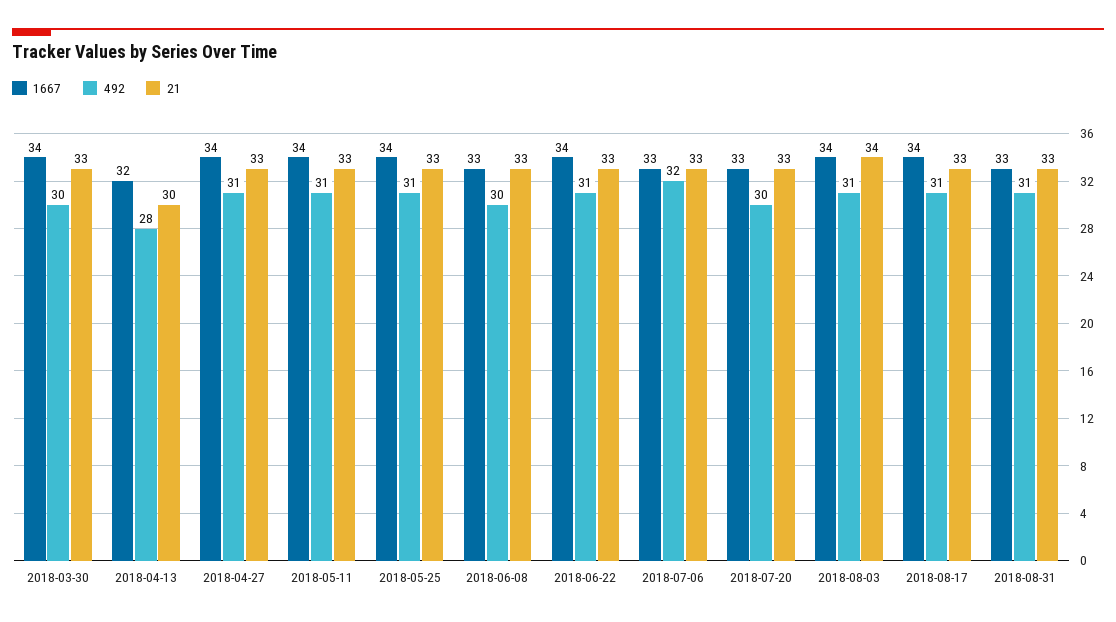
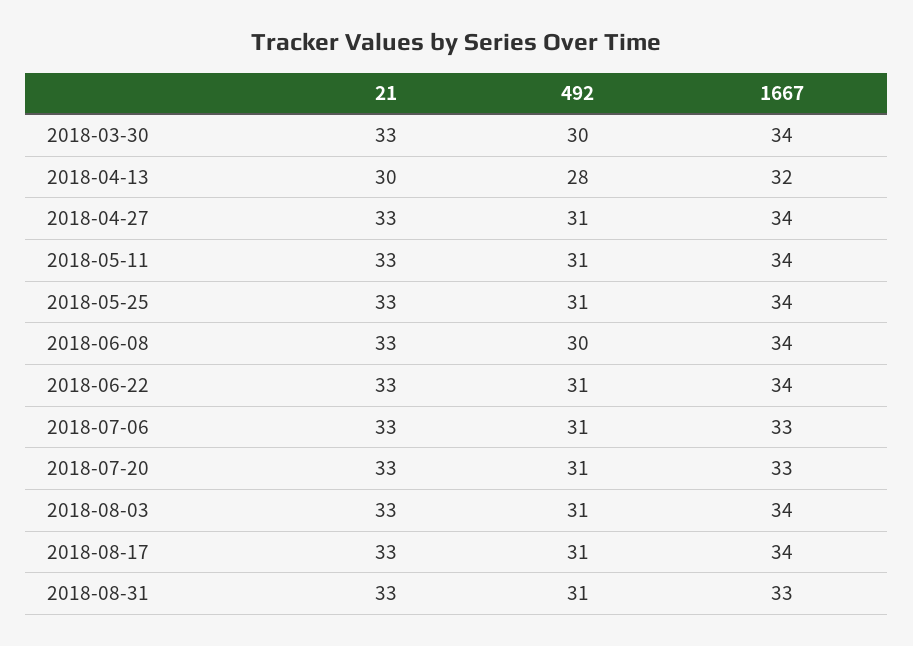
  {
    "1667": {
      "2018-03-30": 34,
      "2018-04-13": 32,
      "2018-04-27": 34,
      "2018-05-11": 34,
      "2018-05-25": 34,
-     "2018-06-08": 33,
+     "2018-06-08": 34,
      "2018-06-22": 34,
      "2018-07-06": 33,
      "2018-07-20": 33,
      "2018-08-03": 34,
      "2018-08-17": 34,
      "2018-08-31": 33
    },
    "492": {
      "2018-03-30": 30,
      "2018-04-13": 28,
      "2018-04-27": 31,
      "2018-05-11": 31,
      "2018-05-25": 31,
      "2018-06-08": 30,
      "2018-06-22": 31,
-     "2018-07-06": 32,
+     "2018-07-06": 31,
-     "2018-07-20": 30,
+     "2018-07-20": 31,
      "2018-08-03": 31,
      "2018-08-17": 31,
      "2018-08-31": 31
    },
    "21": {
      "2018-03-30": 33,
      "2018-04-13": 30,
      "2018-04-27": 33,
      "2018-05-11": 33,
      "2018-05-25": 33,
      "2018-06-08": 33,
      "2018-06-22": 33,
      "2018-07-06": 33,
      "2018-07-20": 33,
-     "2018-08-03": 34,
+     "2018-08-03": 33,
      "2018-08-17": 33,
      "2018-08-31": 33
    }
  }

